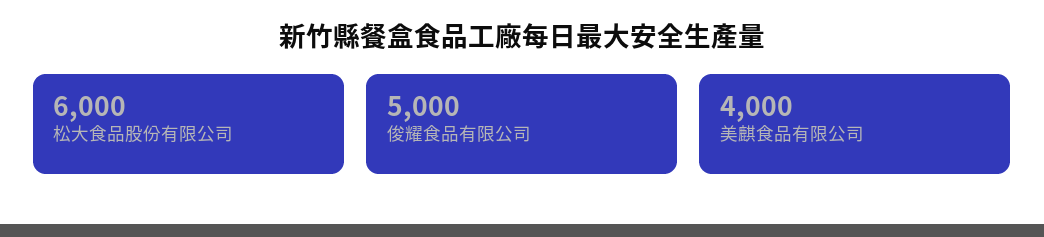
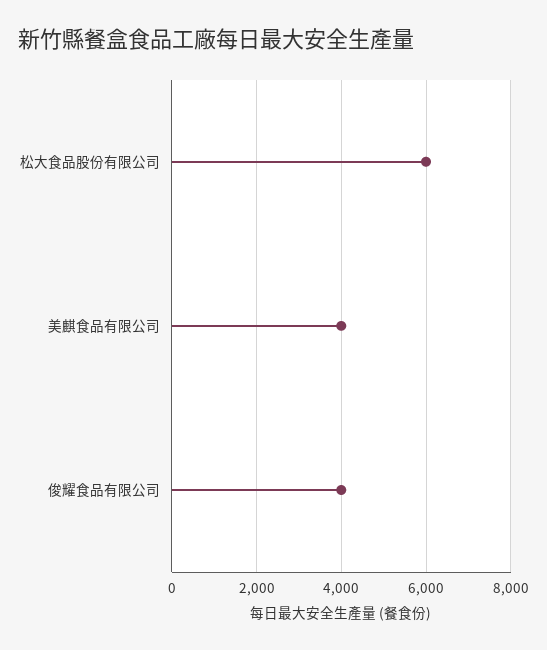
  {
    "松大食品股份有限公司": 6000,
-   "俊耀食品有限公司": 5000,
+   "俊耀食品有限公司": 4000,
    "美麒食品有限公司": 4000
  }

